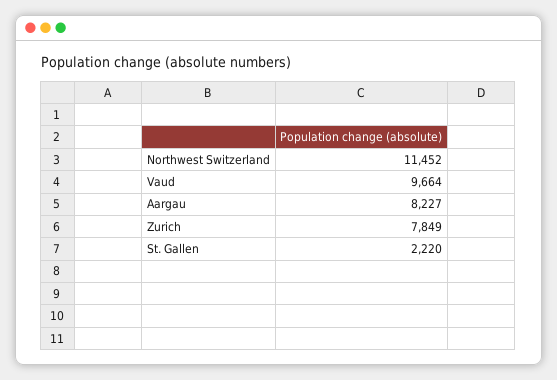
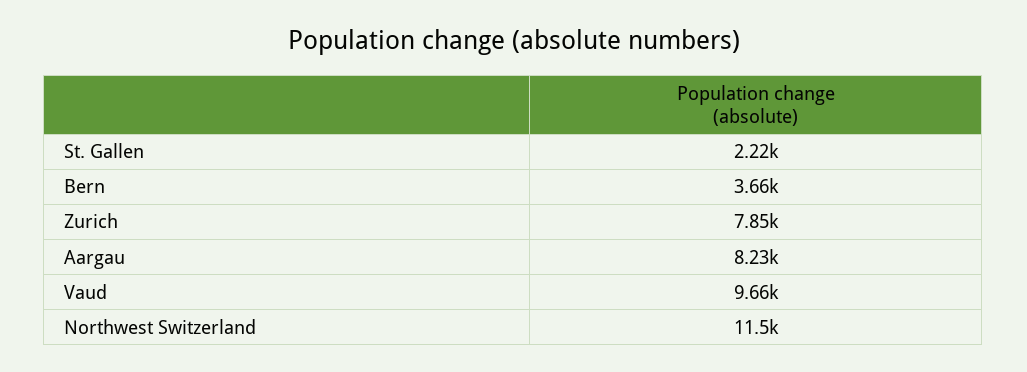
  {
    "Northwest Switzerland": 11452,
    "Vaud": 9664,
    "Aargau": 8227,
    "Zurich": 7849,
-   "St. Gallen": 2220
+   "St. Gallen": 2220,
+   "Bern": 3660
  }

